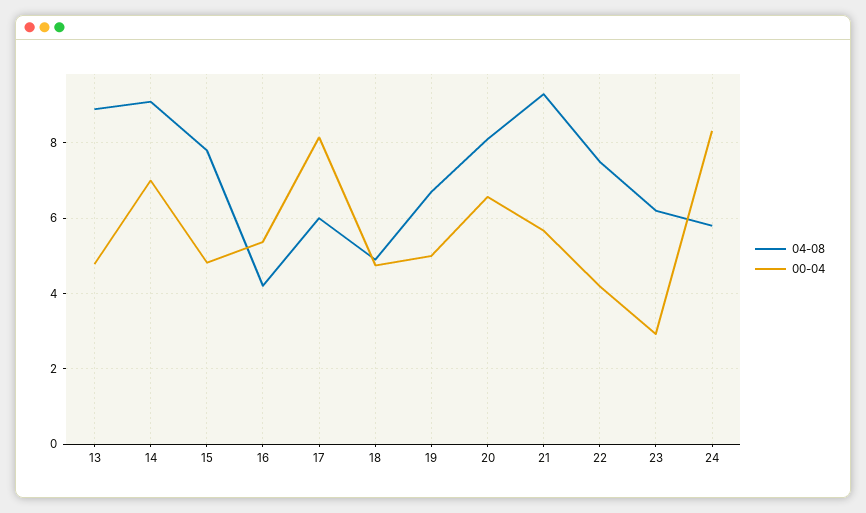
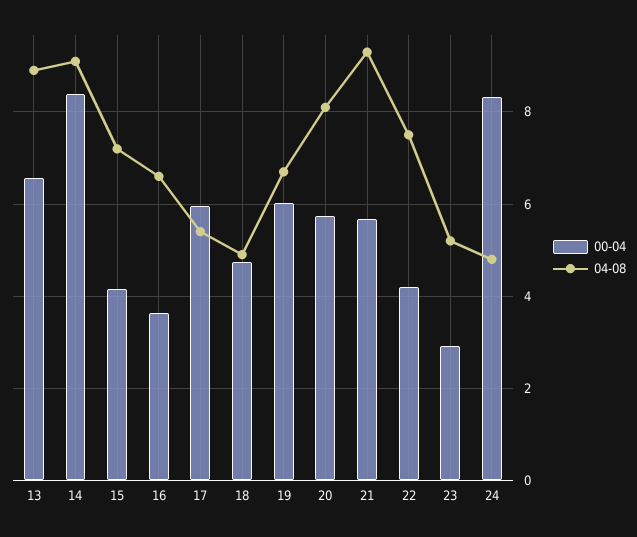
  {
    "04-08": {
      "13": 9,
      "14": 9.2,
-     "15": 7.8,
+     "15": 7.2,
-     "16": 4.2,
+     "16": 6.6,
-     "17": 6,
+     "17": 5.4,
      "18": 5,
      "19": 6.8,
      "20": 8.2,
      "21": 9.4,
      "22": 7.6,
-     "23": 6.2,
+     "23": 5.2,
-     "24": 5.8
+     "24": 4.8
    },
    "00-04": {
-     "13": 4.8,
+     "13": 6.6,
-     "14": 7,
+     "14": 8.4,
-     "15": 4.8,
+     "15": 4.2,
-     "16": 5.4,
+     "16": 3.6,
-     "17": 8.2,
+     "17": 6,
      "18": 4.8,
-     "19": 5,
+     "19": 6,
-     "20": 6.6,
+     "20": 5.8,
      "21": 5.6,
      "22": 4.2,
      "23": 3,
      "24": 8.4
    }
  }

